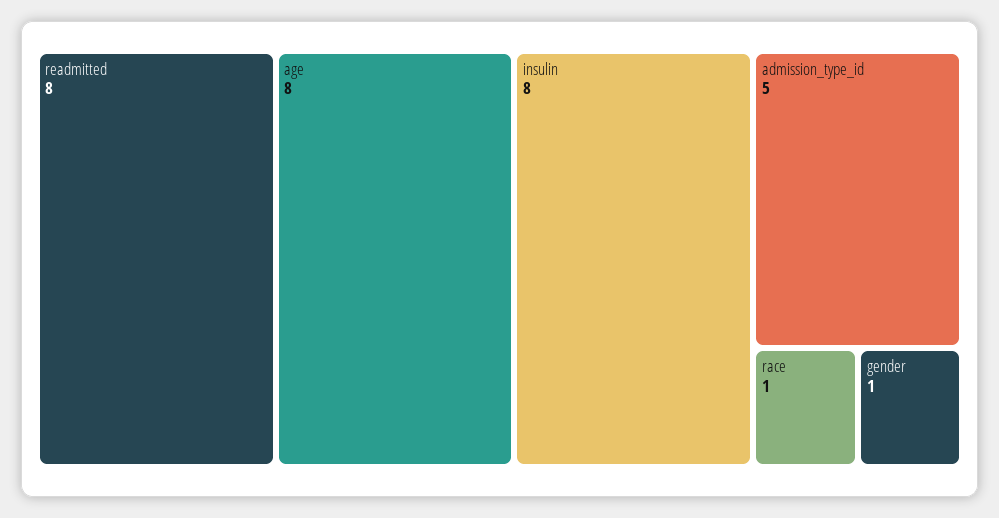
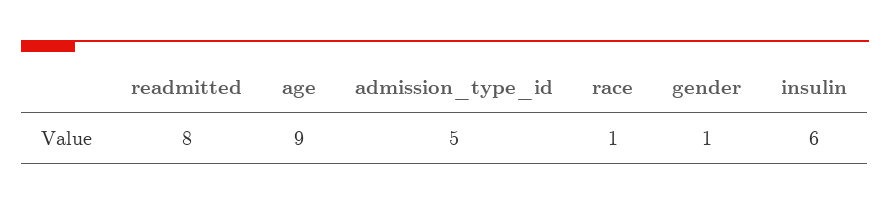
  {
    "readmitted": 8,
-   "age": 8,
+   "age": 9,
-   "insulin": 8,
+   "insulin": 6,
    "admission_type_id": 5,
    "race": 1,
    "gender": 1
  }

